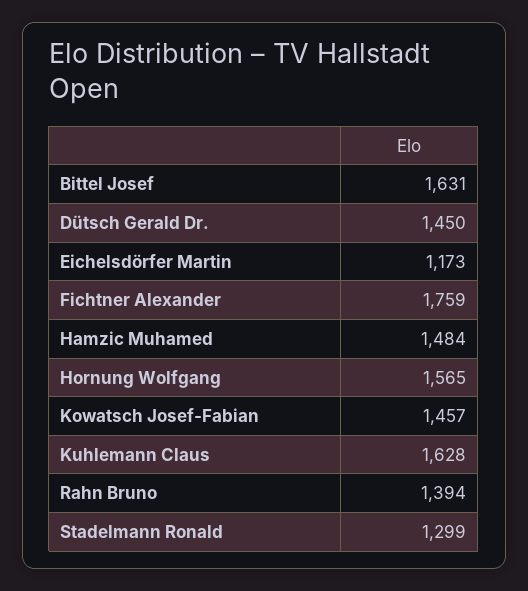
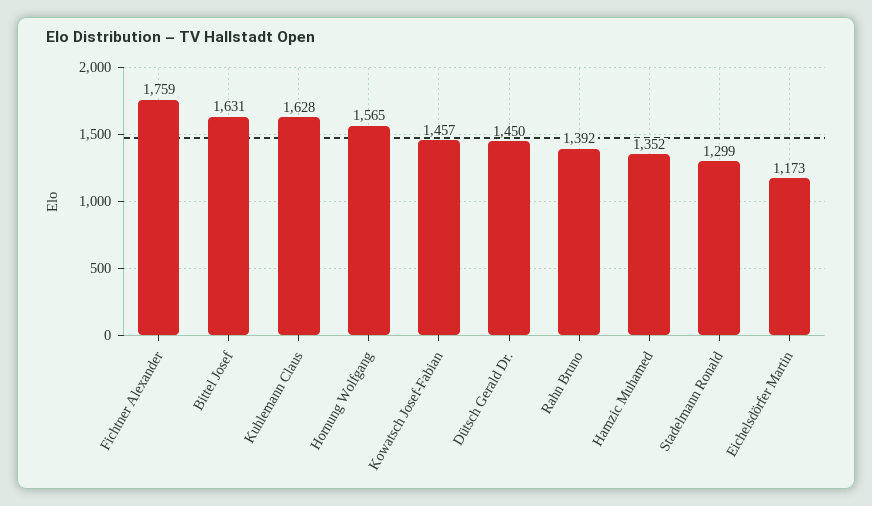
  {
    "Bittel Josef": 1631,
    "Dütsch Gerald Dr.": 1450,
    "Eichelsdörfer Martin": 1173,
    "Fichtner Alexander": 1759,
-   "Hamzic Muhamed": 1484,
+   "Hamzic Muhamed": 1352,
    "Hornung Wolfgang": 1565,
    "Kowatsch Josef-Fabian": 1457,
    "Kuhlemann Claus": 1628,
-   "Rahn Bruno": 1394,
+   "Rahn Bruno": 1392,
    "Stadelmann Ronald": 1299
  }

